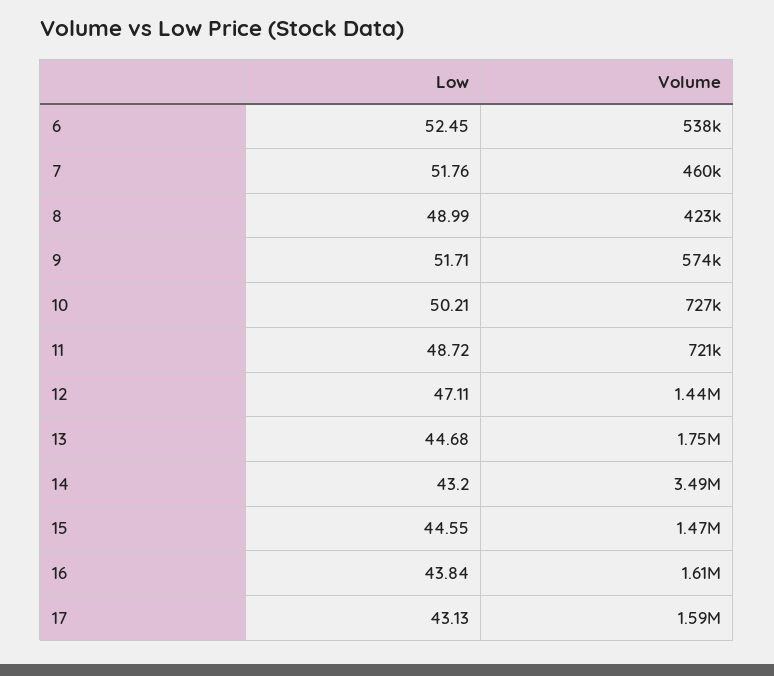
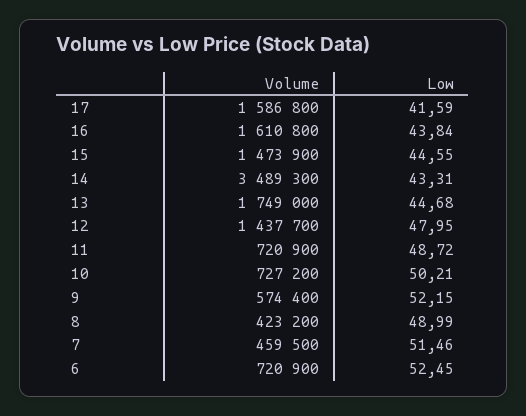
  {
    "Low": {
      "6": 52.45,
-     "7": 51.76,
+     "7": 51.46,
      "8": 48.99,
-     "9": 51.71,
+     "9": 52.15,
      "10": 50.21,
      "11": 48.72,
-     "12": 47.11,
+     "12": 47.95,
      "13": 44.68,
-     "14": 43.2,
+     "14": 43.31,
      "15": 44.55,
      "16": 43.84,
-     "17": 43.13
+     "17": 41.59
    },
    "Volume": {
-     "6": 538000,
+     "6": 720900,
      "7": 459500,
      "8": 423200,
      "9": 574400,
      "10": 727200,
      "11": 720900,
      "12": 1437700,
      "13": 1749000,
      "14": 3489300,
      "15": 1473900,
      "16": 1610800,
      "17": 1586800
    }
  }

